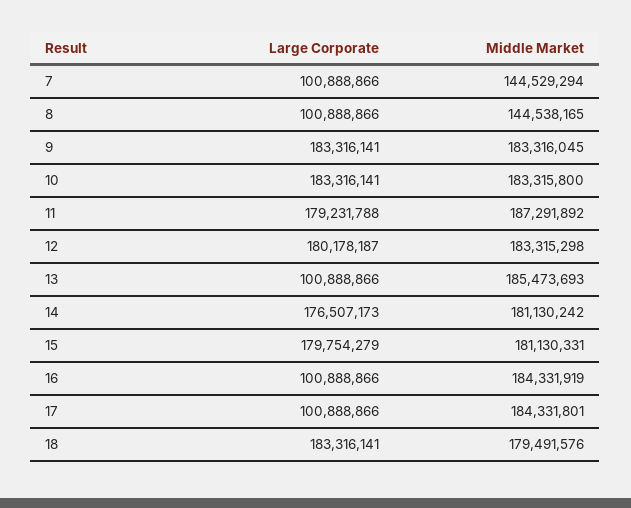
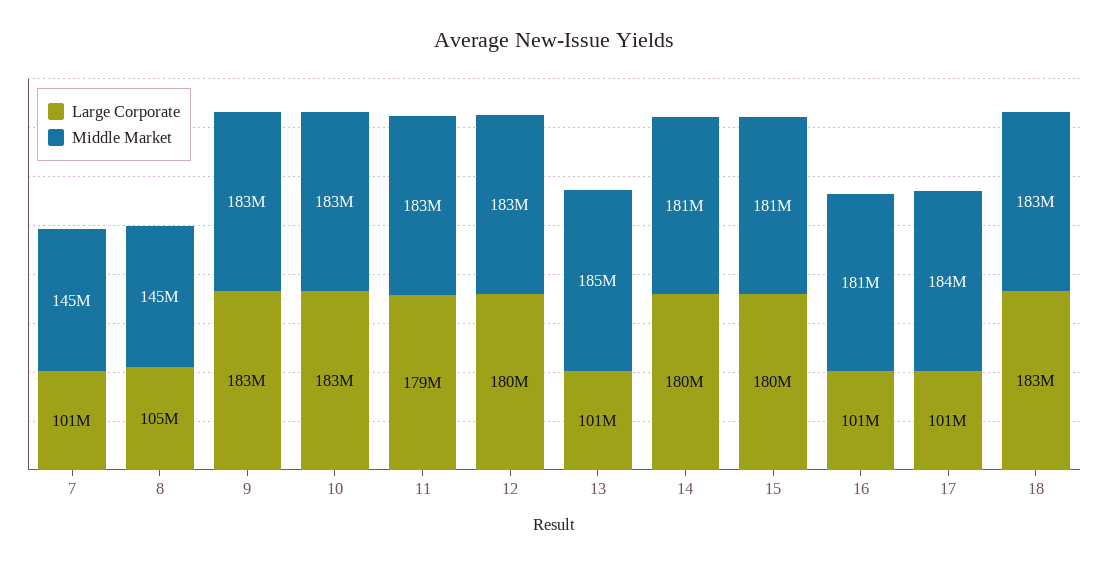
  {
    "Large Corporate": {
      "7": 100888866,
-     "8": 100888866,
+     "8": 105000000,
      "9": 183316141,
      "10": 183316141,
      "11": 179231788,
      "12": 180178187,
      "13": 100888866,
-     "14": 176507173,
+     "14": 180000000,
      "15": 179754279,
      "16": 100888866,
      "17": 100888866,
      "18": 183316141
    },
    "Middle Market": {
      "7": 144529294,
      "8": 144538165,
      "9": 183316045,
      "10": 183315800,
-     "11": 187291892,
+     "11": 183000000,
      "12": 183315298,
      "13": 185473693,
      "14": 181130242,
      "15": 181130331,
-     "16": 184331919,
+     "16": 181000000,
      "17": 184331801,
-     "18": 179491576
+     "18": 183000000
    }
  }

